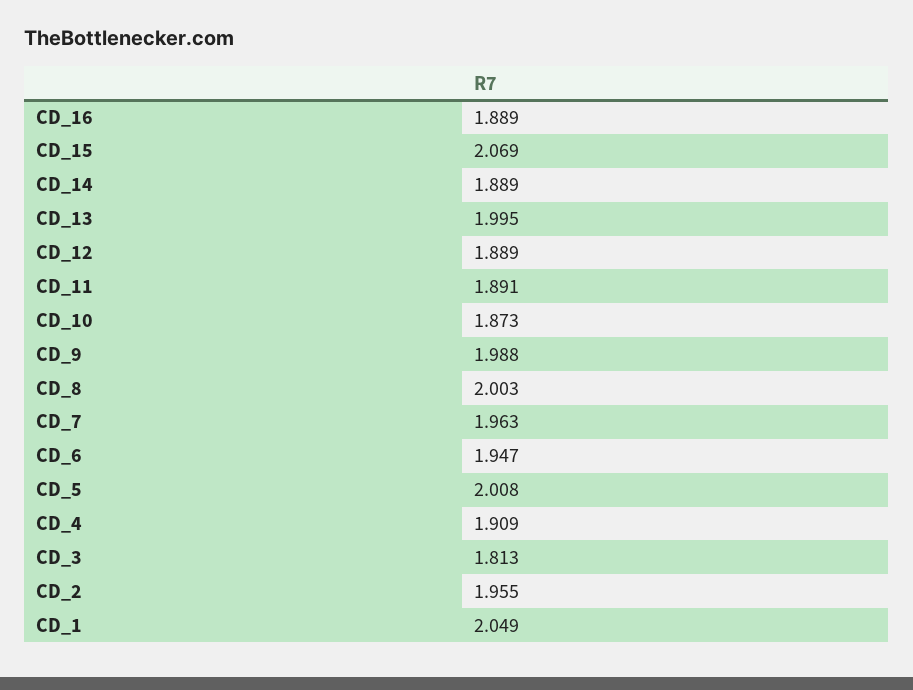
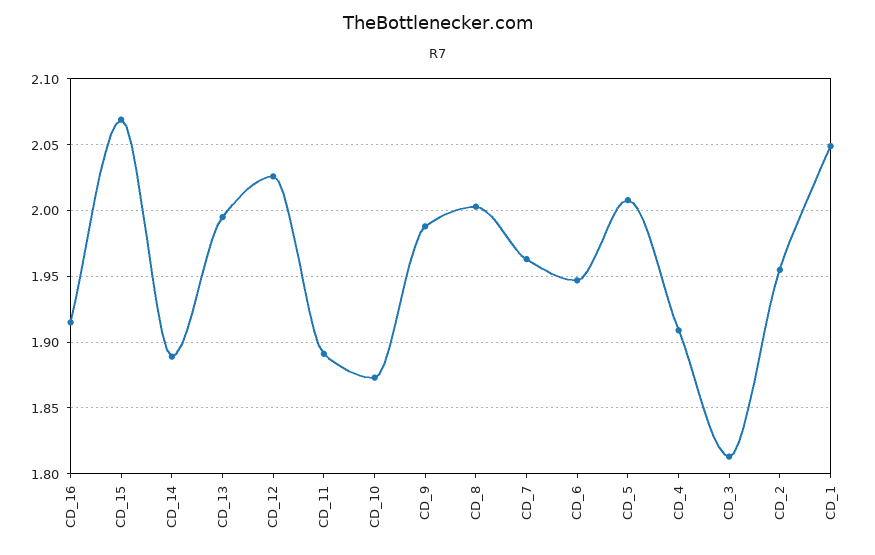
  {
-   "CD_16": 1.889,
+   "CD_16": 1.915,
    "CD_15": 2.069,
    "CD_14": 1.889,
    "CD_13": 1.995,
-   "CD_12": 1.889,
+   "CD_12": 2.025,
    "CD_11": 1.891,
    "CD_10": 1.873,
    "CD_9": 1.988,
    "CD_8": 2.003,
    "CD_7": 1.963,
    "CD_6": 1.947,
    "CD_5": 2.008,
    "CD_4": 1.909,
    "CD_3": 1.813,
    "CD_2": 1.955,
    "CD_1": 2.049
  }

